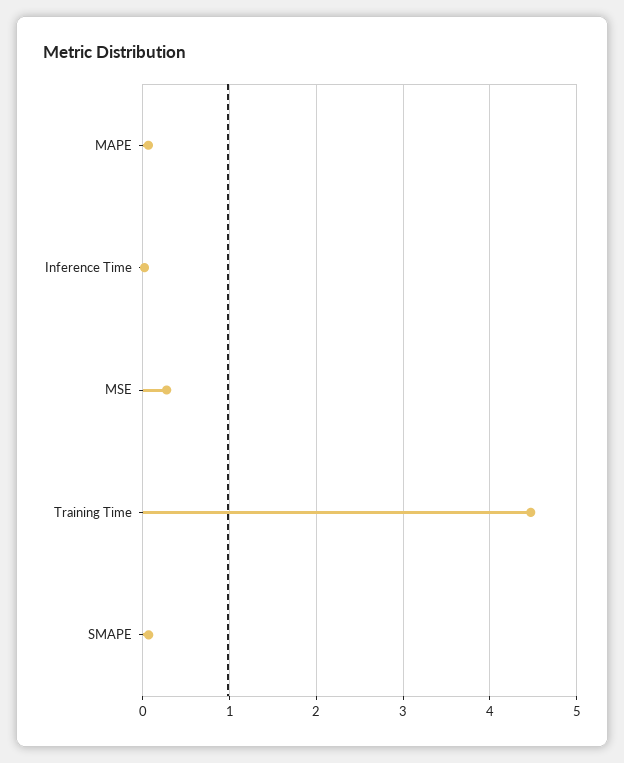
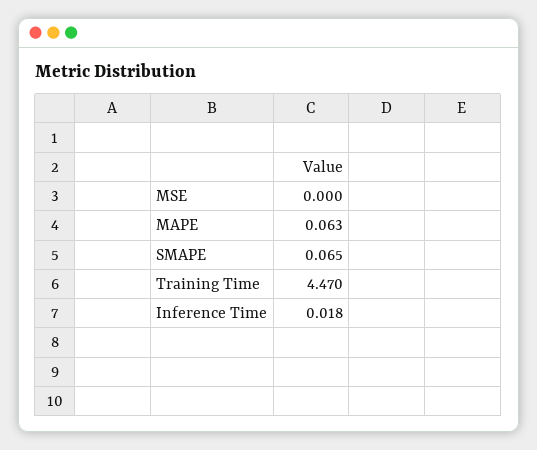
  {
    "MAPE": 0.063,
    "Inference Time": 0.018,
-   "MSE": 0.3,
+   "MSE": 0,
    "Training Time": 4.47,
    "SMAPE": 0.065
  }

